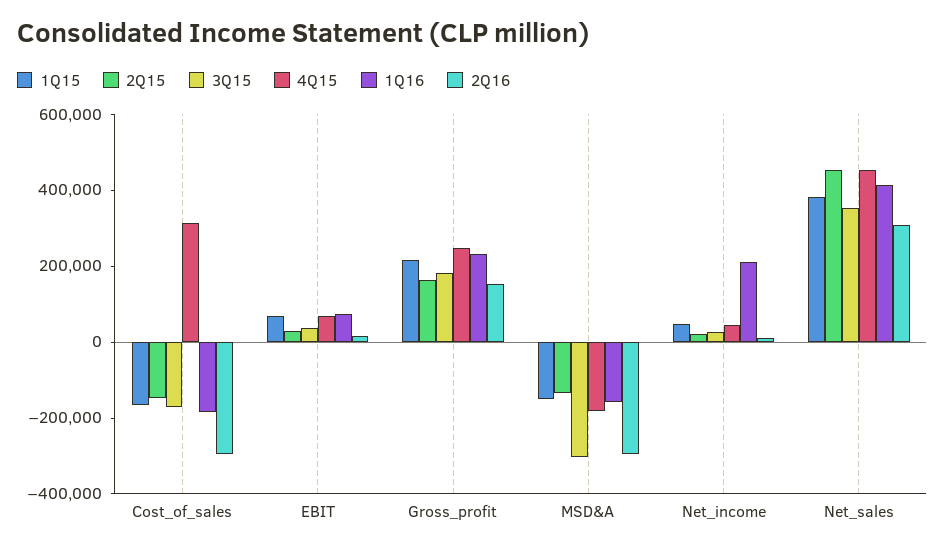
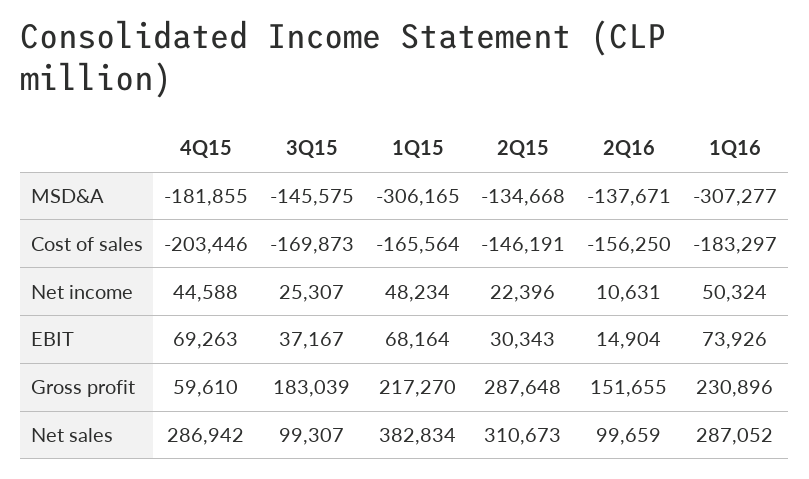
  {
    "1Q15": {
      "Cost_of_sales": -165564,
      "EBIT": 68164,
      "Gross_profit": 217270,
-     "MSD&A": -150000,
+     "MSD&A": -306165,
      "Net_income": 48234,
      "Net_sales": 382834
    },
    "2Q15": {
      "Cost_of_sales": -146191,
      "EBIT": 30343,
-     "Gross_profit": 150000,
+     "Gross_profit": 287648,
      "MSD&A": -134668,
      "Net_income": 22396,
-     "Net_sales": 450000
+     "Net_sales": 310673
    },
    "3Q15": {
      "Cost_of_sales": -169873,
      "EBIT": 37167,
      "Gross_profit": 183039,
-     "MSD&A": -300000,
+     "MSD&A": -145575,
      "Net_income": 25307,
-     "Net_sales": 350000
+     "Net_sales": 99307
    },
    "4Q15": {
-     "Cost_of_sales": 300000,
+     "Cost_of_sales": -203446,
      "EBIT": 69263,
-     "Gross_profit": 250000,
+     "Gross_profit": 59610,
      "MSD&A": -181855,
      "Net_income": 44588,
-     "Net_sales": 450000
+     "Net_sales": 286942
    },
    "1Q16": {
      "Cost_of_sales": -183297,
      "EBIT": 73926,
      "Gross_profit": 230896,
-     "MSD&A": -150000,
+     "MSD&A": -307277,
-     "Net_income": 200000,
+     "Net_income": 50324,
-     "Net_sales": 400000
+     "Net_sales": 287052
    },
    "2Q16": {
-     "Cost_of_sales": -300000,
+     "Cost_of_sales": -156250,
      "EBIT": 14904,
      "Gross_profit": 151655,
-     "MSD&A": -300000,
+     "MSD&A": -137671,
      "Net_income": 10631,
-     "Net_sales": 300000
+     "Net_sales": 99659
    }
  }

